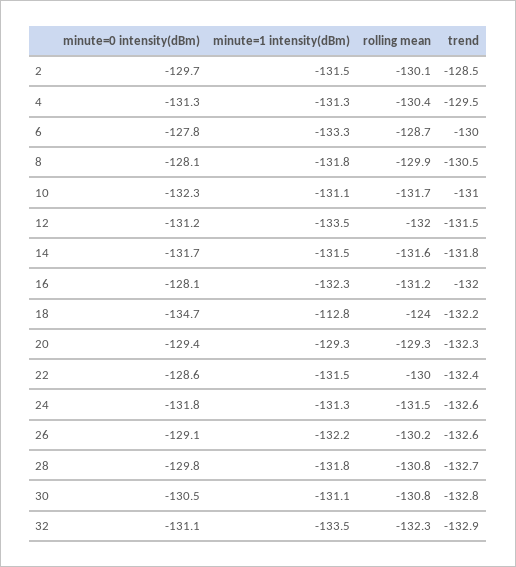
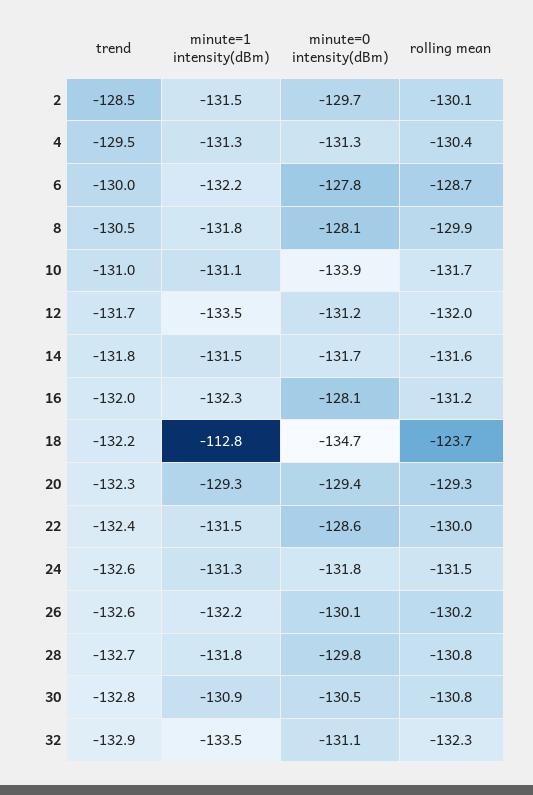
  {
    "minute=0 intensity(dBm)": {
      "2": -129.7,
      "4": -131.3,
      "6": -127.8,
      "8": -128.1,
-     "10": -132.3,
+     "10": -133.9,
      "12": -131.2,
      "14": -131.7,
      "16": -128.1,
      "18": -134.7,
      "20": -129.4,
      "22": -128.6,
      "24": -131.8,
-     "26": -129.1,
+     "26": -130.1,
      "28": -129.8,
      "30": -130.5,
      "32": -131.1
    },
    "minute=1 intensity(dBm)": {
      "2": -131.5,
      "4": -131.3,
-     "6": -133.3,
+     "6": -132.2,
      "8": -131.8,
      "10": -131.1,
      "12": -133.5,
      "14": -131.5,
      "16": -132.3,
      "18": -112.8,
      "20": -129.3,
      "22": -131.5,
      "24": -131.3,
      "26": -132.2,
      "28": -131.8,
-     "30": -131.1,
+     "30": -130.9,
      "32": -133.5
    },
    "rolling mean": {
      "2": -130.1,
      "4": -130.4,
      "6": -128.7,
      "8": -129.9,
      "10": -131.7,
      "12": -132,
      "14": -131.6,
      "16": -131.2,
-     "18": -124,
+     "18": -123.7,
      "20": -129.3,
      "22": -130,
      "24": -131.5,
      "26": -130.2,
      "28": -130.8,
      "30": -130.8,
      "32": -132.3
    },
    "trend": {
      "2": -128.5,
      "4": -129.5,
      "6": -130,
      "8": -130.5,
      "10": -131,
-     "12": -131.5,
+     "12": -131.7,
      "14": -131.8,
      "16": -132,
      "18": -132.2,
      "20": -132.3,
      "22": -132.4,
      "24": -132.6,
      "26": -132.6,
      "28": -132.7,
      "30": -132.8,
      "32": -132.9
    }
  }

